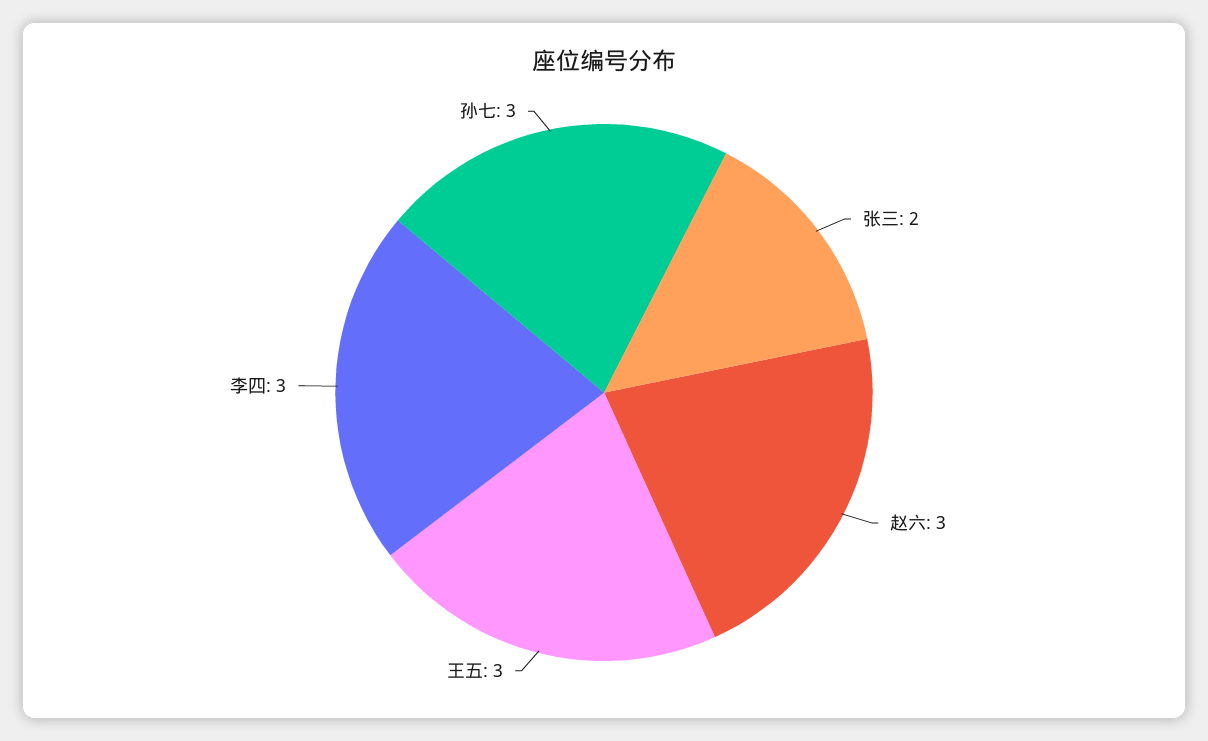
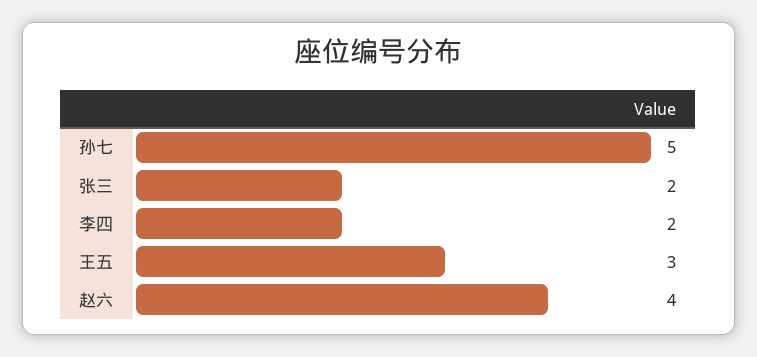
  {
    "张三": 2,
-   "赵六": 3,
+   "赵六": 4,
    "王五": 3,
-   "李四": 3,
+   "李四": 2,
-   "孙七": 3
+   "孙七": 5
  }

